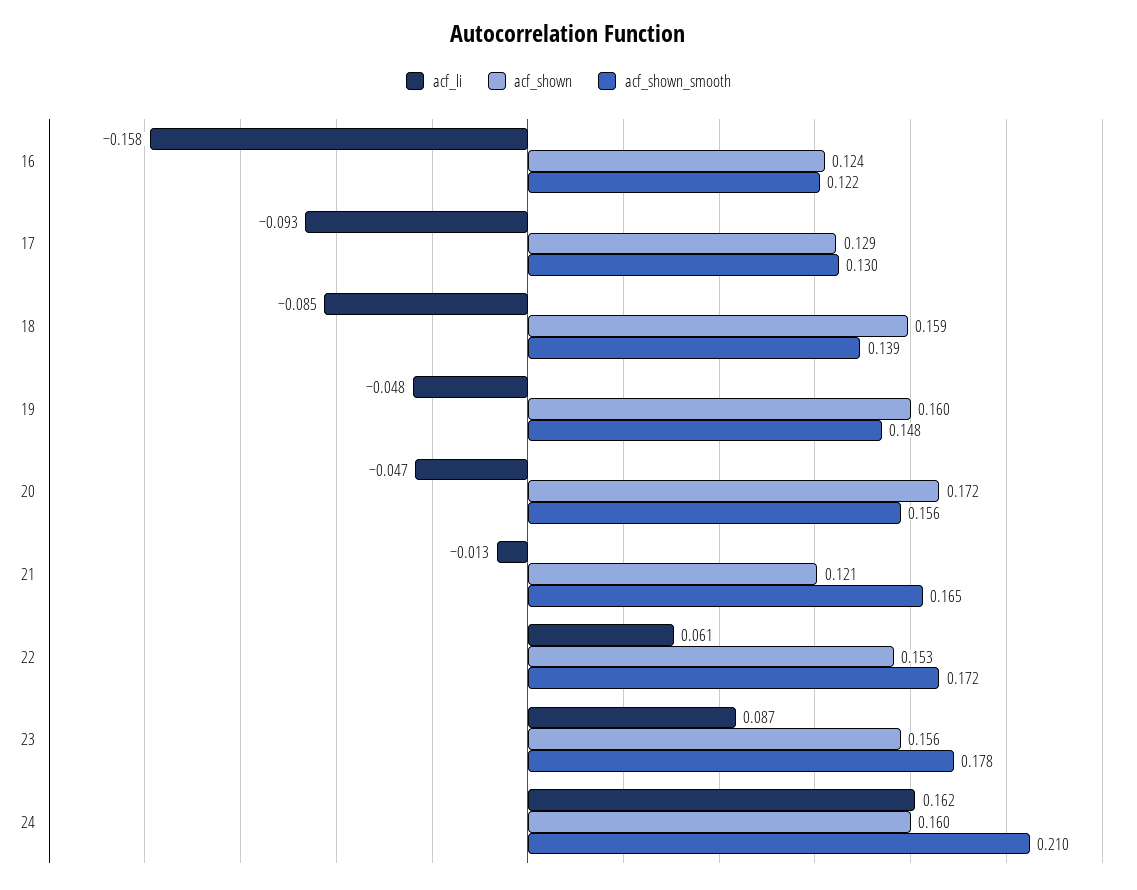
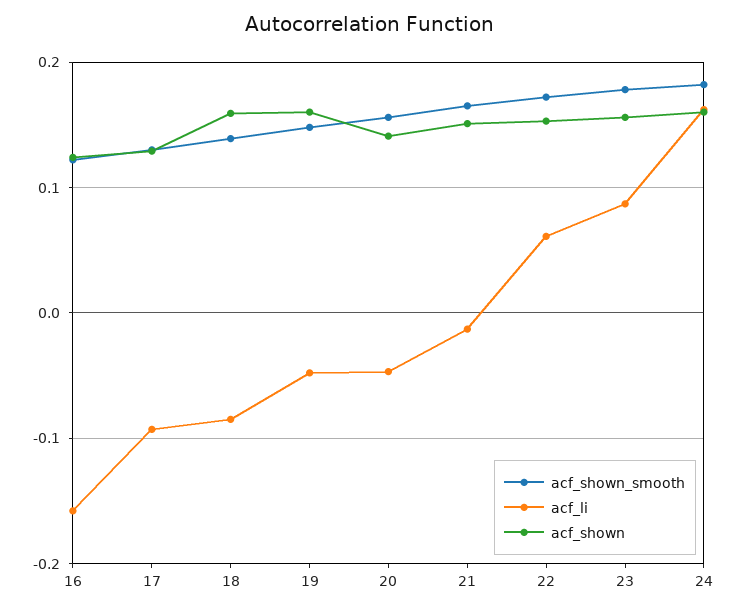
  {
    "acf_li": {
      "16": -0.158,
      "17": -0.093,
      "18": -0.085,
      "19": -0.048,
      "20": -0.047,
      "21": -0.013,
      "22": 0.061,
      "23": 0.087,
      "24": 0.162
    },
    "acf_shown": {
      "16": 0.124,
      "17": 0.129,
      "18": 0.159,
      "19": 0.16,
-     "20": 0.172,
+     "20": 0.14,
-     "21": 0.121,
+     "21": 0.15,
      "22": 0.153,
      "23": 0.156,
      "24": 0.16
    },
    "acf_shown_smooth": {
      "16": 0.122,
      "17": 0.13,
      "18": 0.139,
      "19": 0.148,
      "20": 0.156,
      "21": 0.165,
      "22": 0.172,
      "23": 0.178,
-     "24": 0.21
+     "24": 0.18
    }
  }

